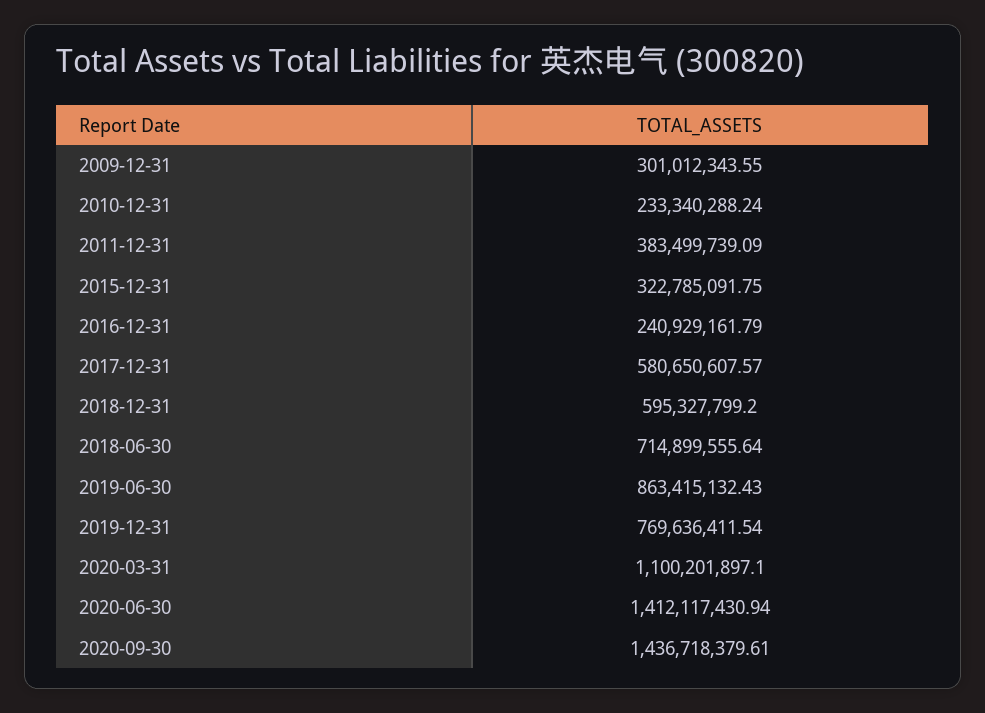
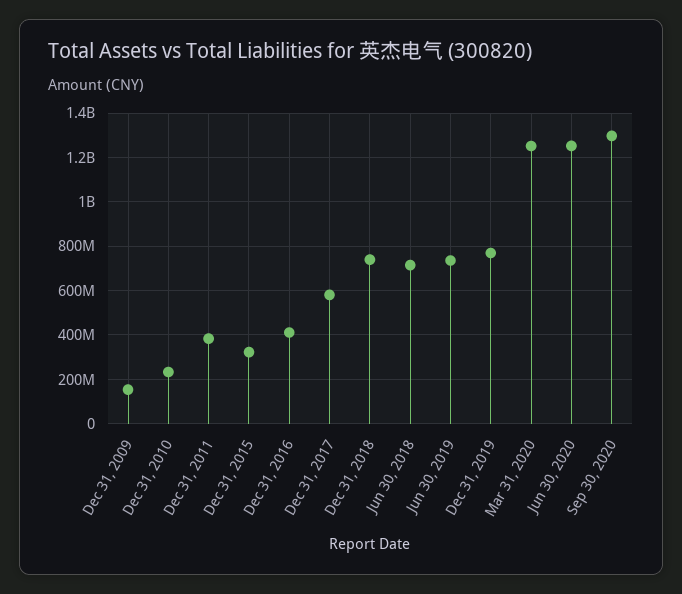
  {
-   "2009-12-31": 301012343.55,
+   "2009-12-31": 150000000,
    "2010-12-31": 233340288.24,
    "2011-12-31": 383499739.09,
    "2015-12-31": 322785091.75,
-   "2016-12-31": 240929161.79,
+   "2016-12-31": 400000000,
    "2017-12-31": 580650607.57,
-   "2018-12-31": 595327799.2,
+   "2018-12-31": 750000000,
    "2018-06-30": 714899555.64,
-   "2019-06-30": 863415132.43,
+   "2019-06-30": 750000000,
    "2019-12-31": 769636411.54,
-   "2020-03-31": 1100201897.1,
+   "2020-03-31": 1250000000,
-   "2020-06-30": 1412117430.94,
+   "2020-06-30": 1250000000,
-   "2020-09-30": 1436718379.61
+   "2020-09-30": 1300000000
  }

